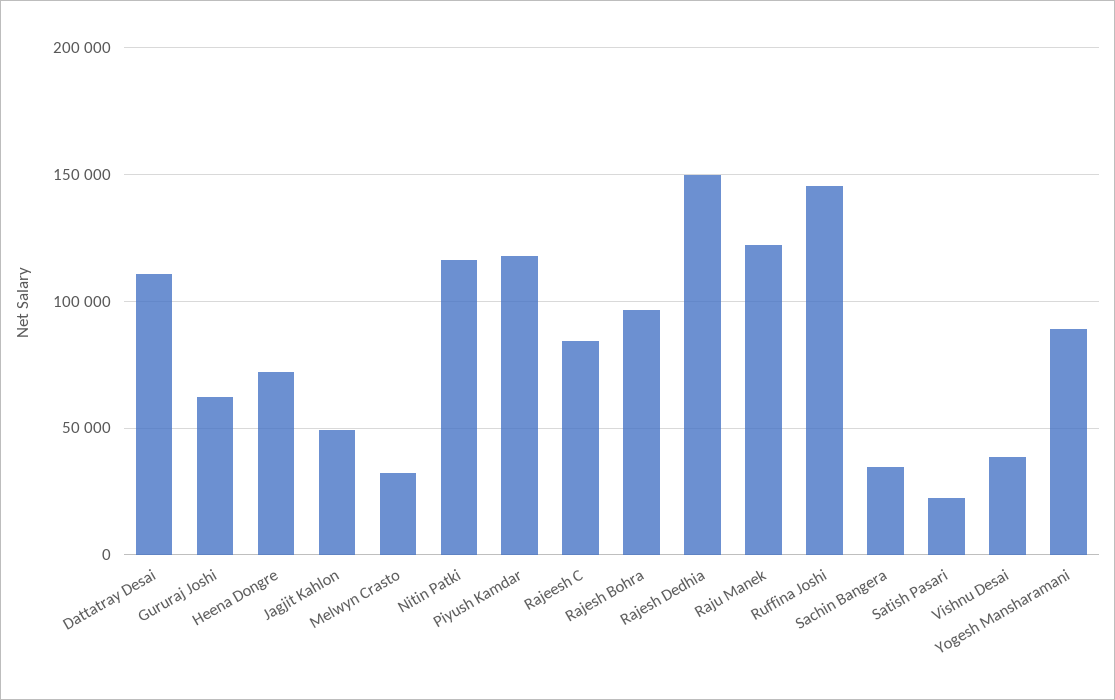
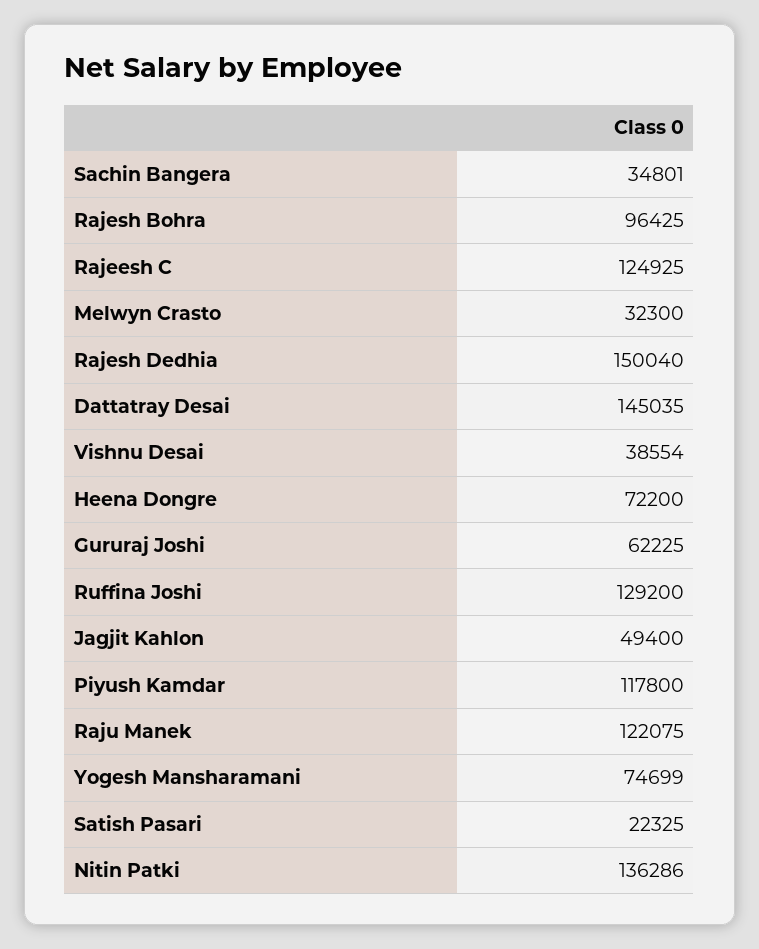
  {
-   "Dattatray Desai": 110000,
+   "Dattatray Desai": 145035,
    "Gururaj Joshi": 62225,
    "Heena Dongre": 72200,
    "Jagjit Kahlon": 49400,
    "Melwyn Crasto": 32300,
-   "Nitin Patki": 115000,
+   "Nitin Patki": 136286,
    "Piyush Kamdar": 117800,
-   "Rajeesh C": 85000,
+   "Rajeesh C": 124925,
    "Rajesh Bohra": 96425,
    "Rajesh Dedhia": 150040,
    "Raju Manek": 122075,
-   "Ruffina Joshi": 145000,
+   "Ruffina Joshi": 129200,
    "Sachin Bangera": 34801,
    "Satish Pasari": 22325,
    "Vishnu Desai": 38554,
-   "Yogesh Mansharamani": 90000
+   "Yogesh Mansharamani": 74699
  }

